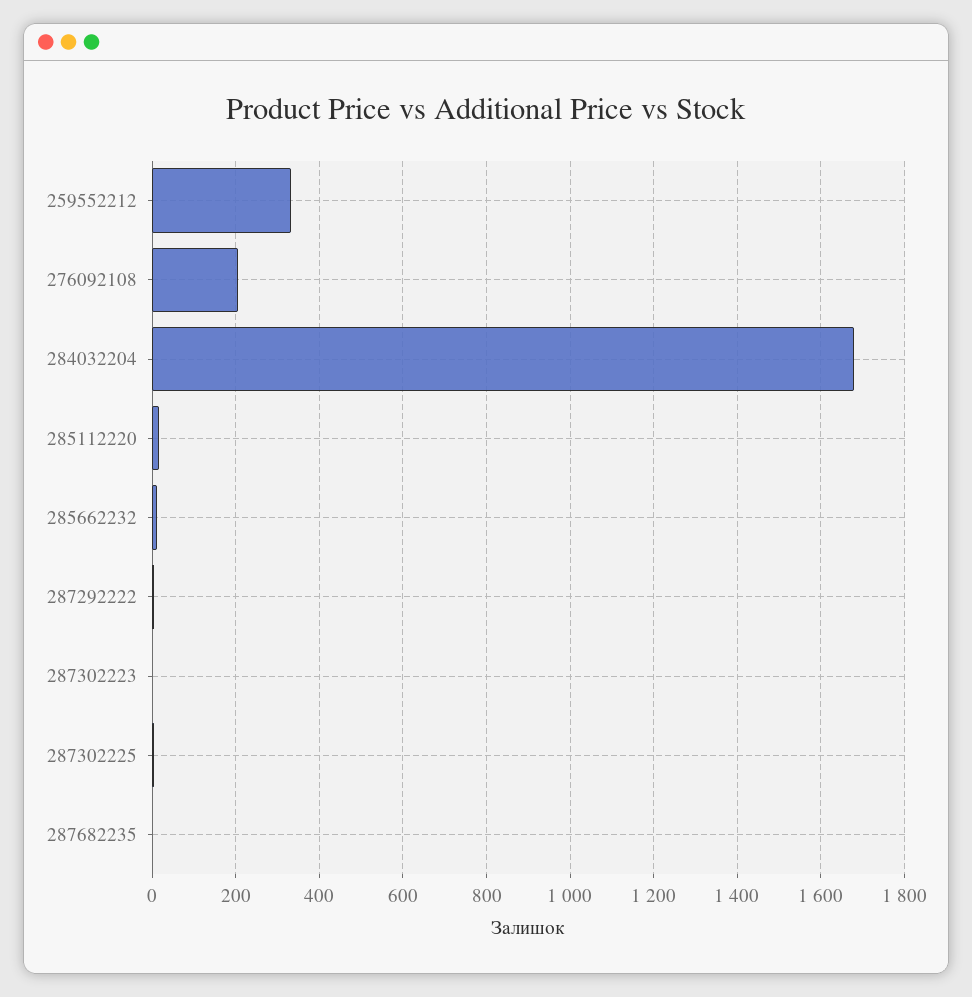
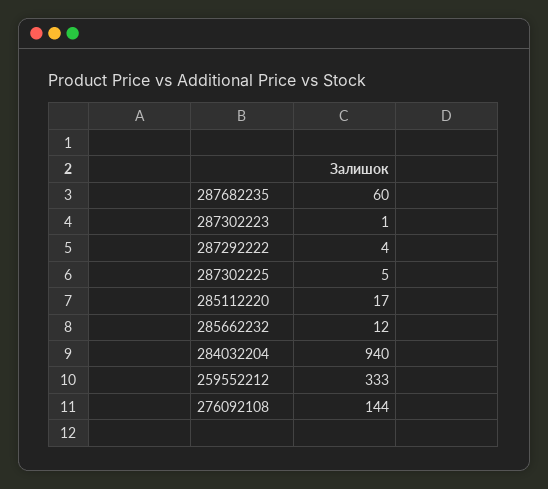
  {
    "259552212": 333,
-   "276092108": 200,
+   "276092108": 144,
-   "284032204": 1680,
+   "284032204": 940,
    "285112220": 17,
    "285662232": 12,
    "287292222": 4,
    "287302223": 1,
    "287302225": 5,
-   "287682235": 0
+   "287682235": 60
  }

